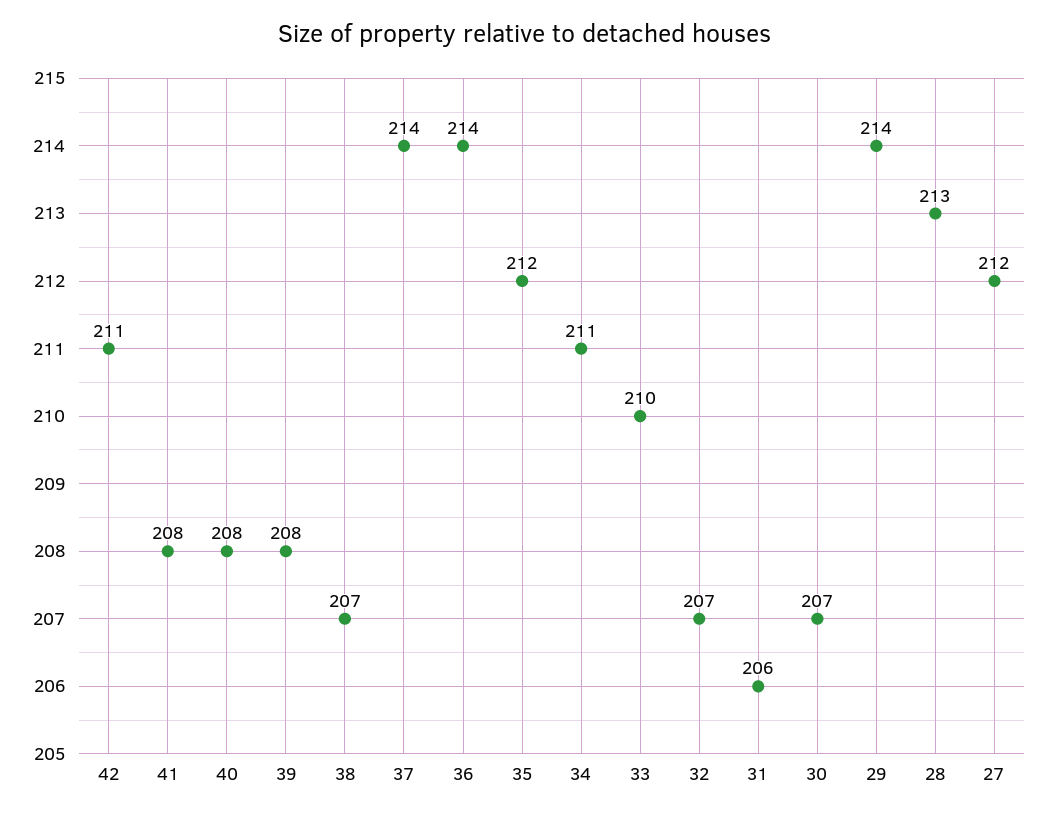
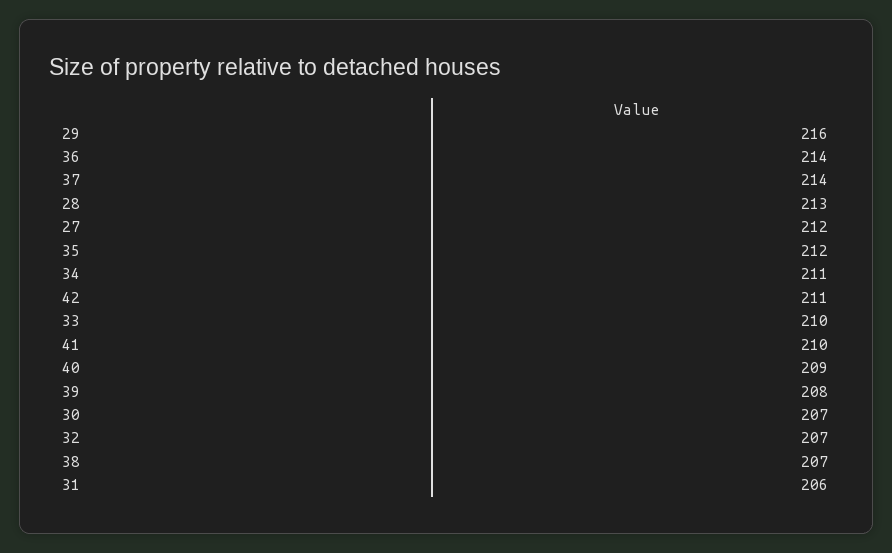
  {
    "42": 211,
-   "41": 208,
+   "41": 210,
-   "40": 208,
+   "40": 209,
    "39": 208,
    "38": 207,
    "37": 214,
    "36": 214,
    "35": 212,
    "34": 211,
    "33": 210,
    "32": 207,
    "31": 206,
    "30": 207,
-   "29": 214,
+   "29": 216,
    "28": 213,
    "27": 212
  }

